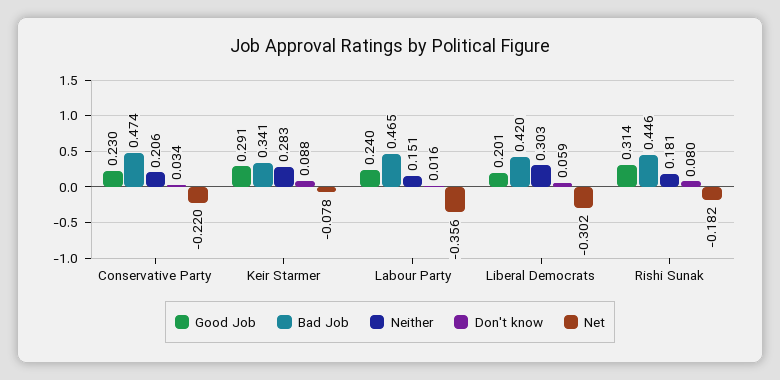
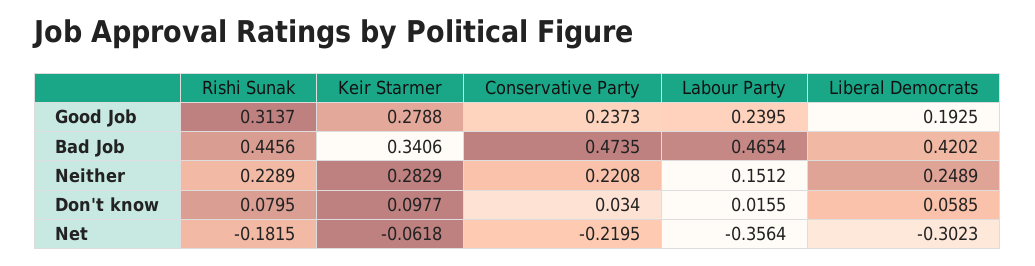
  {
    "Good Job": {
-     "Conservative Party": 0.23,
+     "Conservative Party": 0.2373,
-     "Keir Starmer": 0.291,
+     "Keir Starmer": 0.2788,
      "Labour Party": 0.2395,
-     "Liberal Democrats": 0.201,
+     "Liberal Democrats": 0.1925,
      "Rishi Sunak": 0.3137
    },
    "Bad Job": {
      "Conservative Party": 0.4735,
      "Keir Starmer": 0.3406,
      "Labour Party": 0.4654,
      "Liberal Democrats": 0.4202,
      "Rishi Sunak": 0.4456
    },
    "Neither": {
-     "Conservative Party": 0.206,
+     "Conservative Party": 0.2208,
      "Keir Starmer": 0.2829,
      "Labour Party": 0.1512,
-     "Liberal Democrats": 0.303,
+     "Liberal Democrats": 0.2489,
-     "Rishi Sunak": 0.181
+     "Rishi Sunak": 0.2289
    },
    "Don't know": {
      "Conservative Party": 0.034,
-     "Keir Starmer": 0.088,
+     "Keir Starmer": 0.0977,
      "Labour Party": 0.0155,
      "Liberal Democrats": 0.0585,
      "Rishi Sunak": 0.0795
    },
    "Net": {
      "Conservative Party": -0.2195,
-     "Keir Starmer": -0.078,
+     "Keir Starmer": -0.0618,
      "Labour Party": -0.3564,
      "Liberal Democrats": -0.3023,
      "Rishi Sunak": -0.1815
    }
  }

